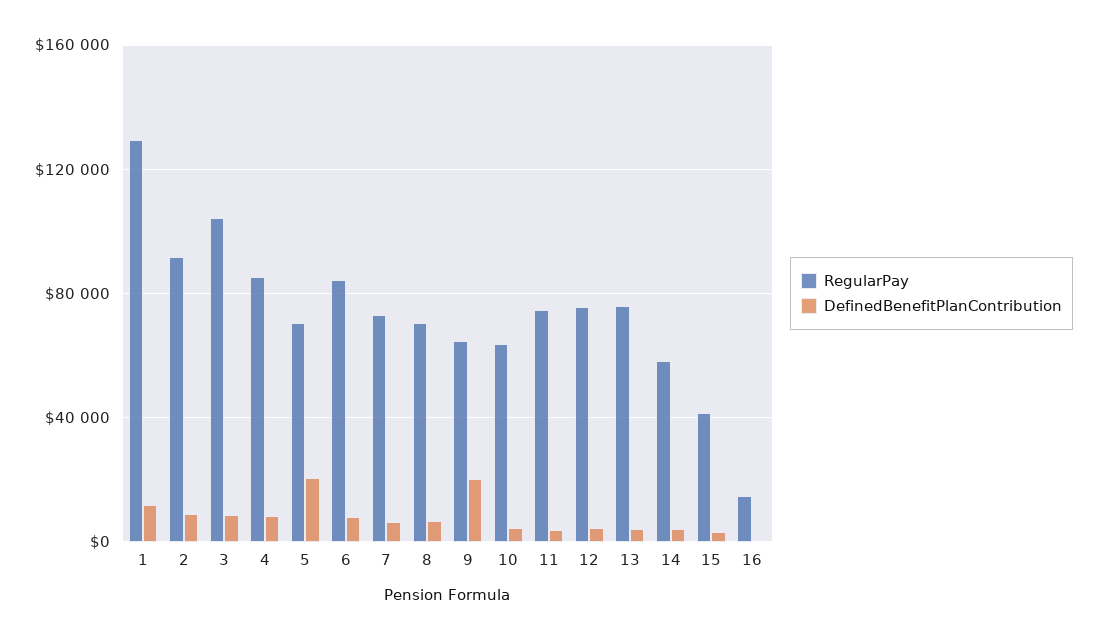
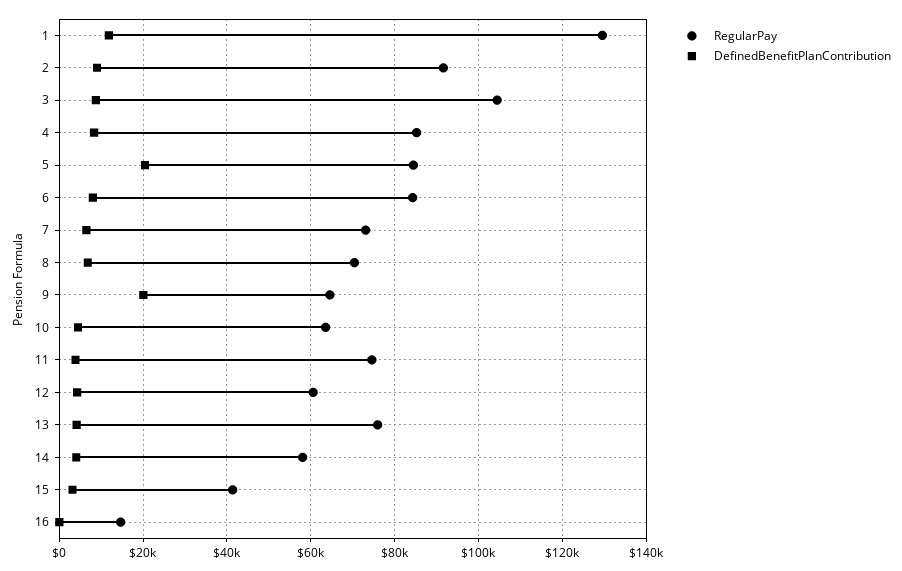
  {
    "RegularPay": {
      "1": 130000,
      "2": 92000,
      "3": 104000,
      "4": 86000,
-     "5": 70000,
+     "5": 84000,
      "6": 84000,
      "7": 74000,
      "8": 70000,
      "9": 64000,
      "10": 64000,
      "11": 74000,
-     "12": 75000,
+     "12": 60000,
      "13": 76000,
      "14": 58000,
      "15": 42000,
      "16": 14000
    },
    "DefinedBenefitPlanContribution": {
      "1": 12000,
      "2": 8000,
      "3": 8000,
      "4": 8000,
      "5": 20000,
      "6": 8000,
      "7": 6000,
      "8": 6000,
      "9": 20000,
      "10": 4000,
      "11": 4000,
      "12": 4000,
      "13": 4000,
      "14": 4000,
      "15": 4000,
      "16": 0
    }
  }

